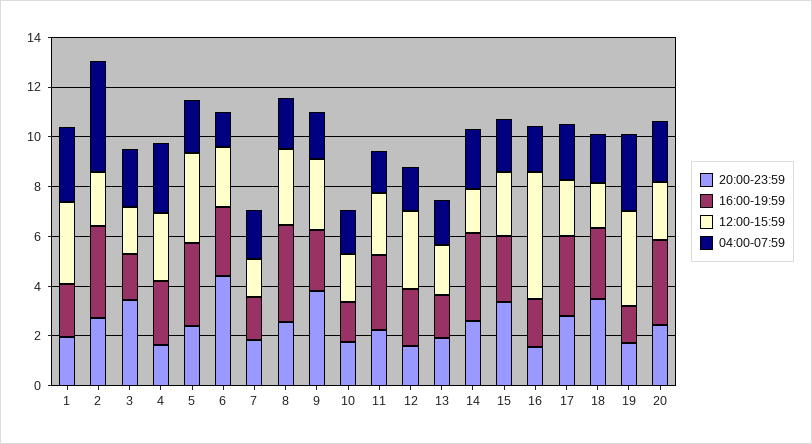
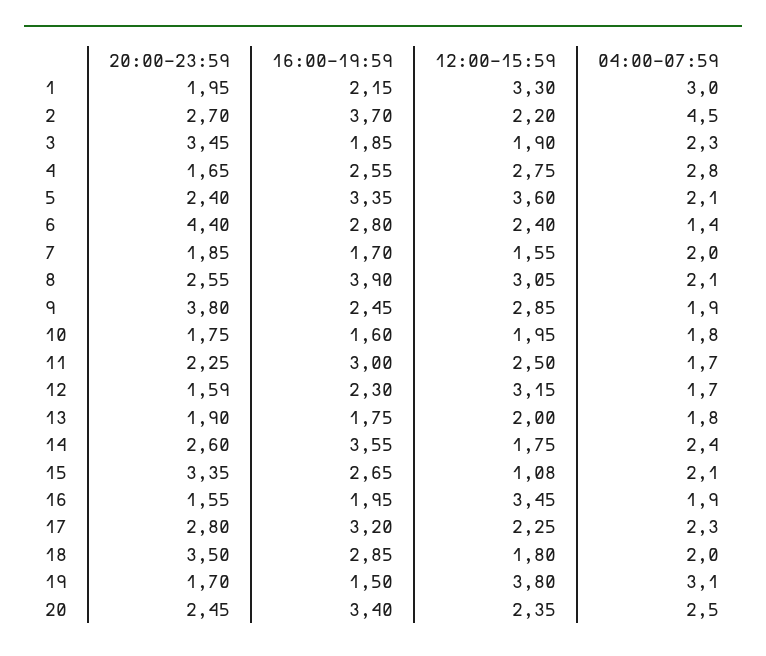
  {
    "20:00-23:59": {
      "1": 1.95,
      "2": 2.7,
      "3": 3.45,
      "4": 1.65,
      "5": 2.4,
      "6": 4.4,
      "7": 1.85,
      "8": 2.55,
      "9": 3.8,
      "10": 1.75,
      "11": 2.25,
      "12": 1.59,
      "13": 1.9,
      "14": 2.6,
      "15": 3.35,
      "16": 1.55,
      "17": 2.8,
      "18": 3.5,
      "19": 1.7,
      "20": 2.45
    },
    "16:00-19:59": {
      "1": 2.15,
      "2": 3.7,
      "3": 1.85,
      "4": 2.55,
      "5": 3.35,
      "6": 2.8,
      "7": 1.7,
      "8": 3.9,
      "9": 2.45,
      "10": 1.6,
      "11": 3,
      "12": 2.3,
      "13": 1.75,
      "14": 3.55,
      "15": 2.65,
      "16": 1.95,
      "17": 3.2,
      "18": 2.85,
      "19": 1.5,
      "20": 3.4
    },
    "12:00-15:59": {
      "1": 3.3,
      "2": 2.2,
      "3": 1.9,
      "4": 2.75,
      "5": 3.6,
      "6": 2.4,
      "7": 1.55,
      "8": 3.05,
      "9": 2.85,
      "10": 1.95,
      "11": 2.5,
      "12": 3.15,
      "13": 2,
      "14": 1.75,
-     "15": 2.5,
+     "15": 1.08,
-     "16": 5,
+     "16": 3.45,
      "17": 2.25,
      "18": 1.8,
      "19": 3.8,
      "20": 2.35
    },
    "04:00-07:59": {
      "1": 3,
      "2": 4.5,
      "3": 2.3,
      "4": 2.8,
      "5": 2.1,
      "6": 1.4,
      "7": 2,
      "8": 2.1,
      "9": 1.9,
      "10": 1.8,
      "11": 1.7,
      "12": 1.7,
      "13": 1.8,
      "14": 2.4,
      "15": 2.1,
      "16": 1.9,
      "17": 2.3,
      "18": 2,
      "19": 3.1,
      "20": 2.5
    }
  }

